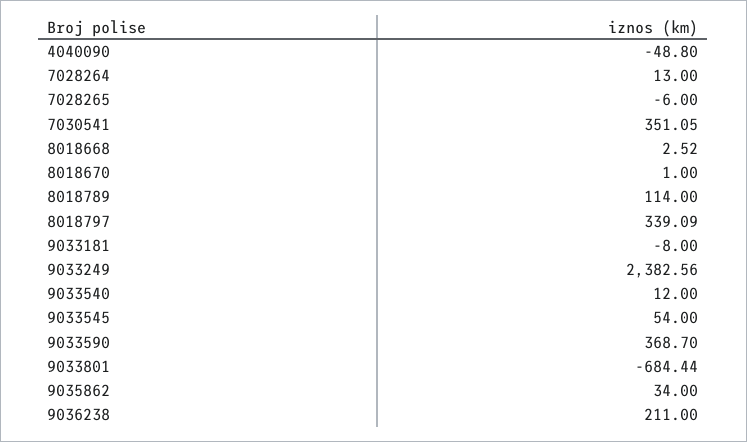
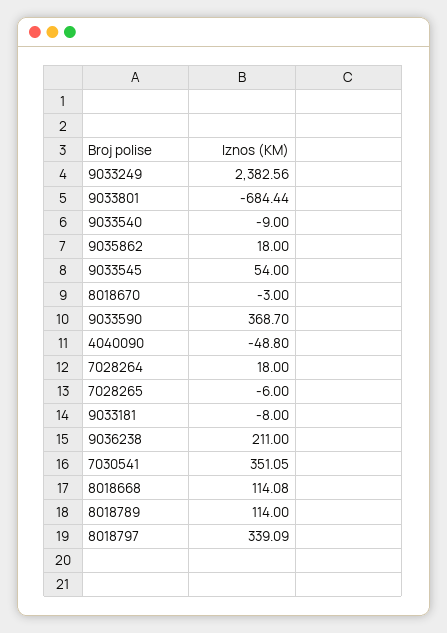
  {
    "4040090": -48.8,
-   "7028264": 13,
+   "7028264": 18,
    "7028265": -6,
    "7030541": 351.05,
-   "8018668": 2.52,
+   "8018668": 114.08,
-   "8018670": 1,
+   "8018670": -3,
    "8018789": 114,
    "8018797": 339.09,
    "9033181": -8,
    "9033249": 2382.56,
-   "9033540": 12,
+   "9033540": -9,
    "9033545": 54,
    "9033590": 368.7,
    "9033801": -684.44,
-   "9035862": 34,
+   "9035862": 18,
    "9036238": 211
  }

